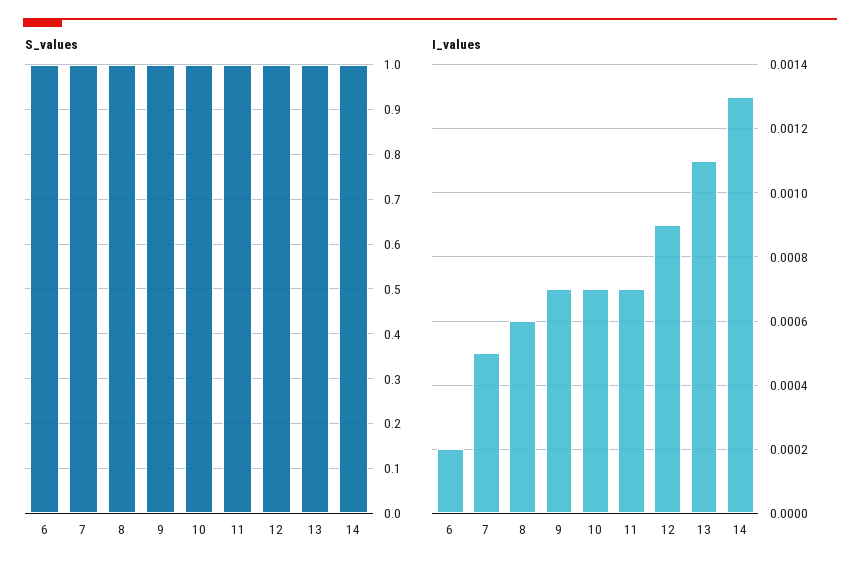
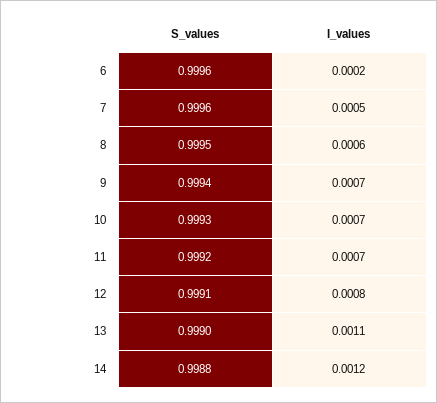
  {
    "S_values": {
      "6": 0.9996,
      "7": 0.9996,
      "8": 0.9995,
      "9": 0.9994,
      "10": 0.9993,
      "11": 0.9992,
      "12": 0.9991,
      "13": 0.999,
      "14": 0.9988
    },
    "I_values": {
      "6": 0.0002,
      "7": 0.0005,
      "8": 0.0006,
      "9": 0.0007,
      "10": 0.0007,
      "11": 0.0007,
-     "12": 0.0009,
+     "12": 0.0008,
      "13": 0.0011,
-     "14": 0.0013
+     "14": 0.0012
    }
  }

